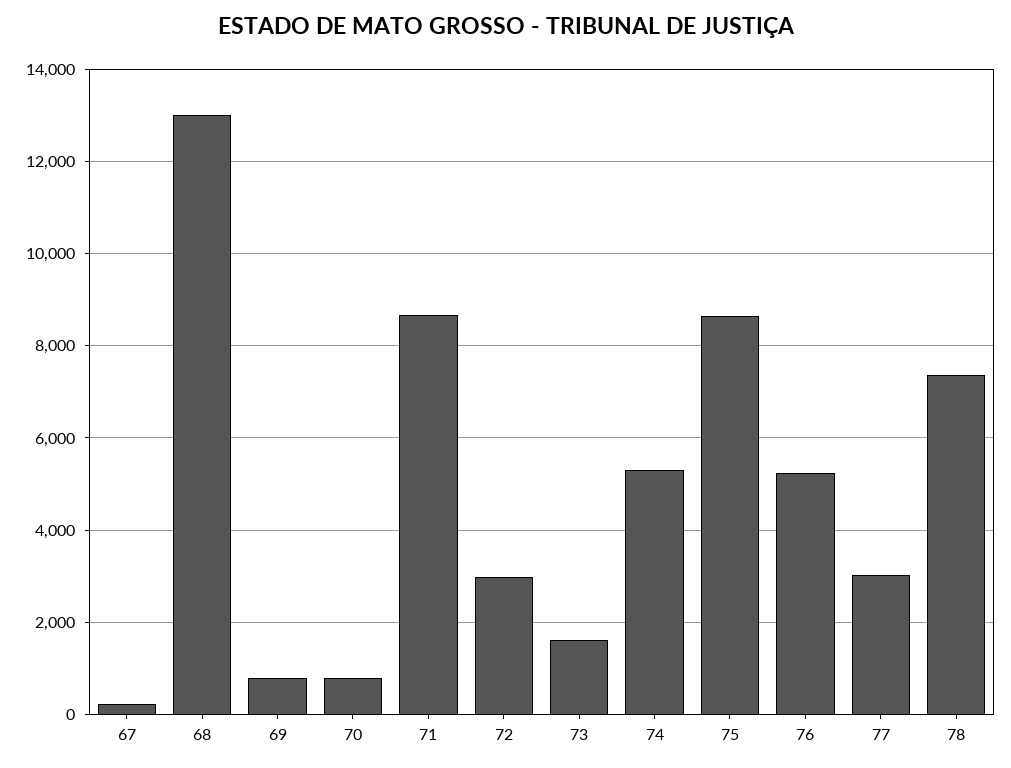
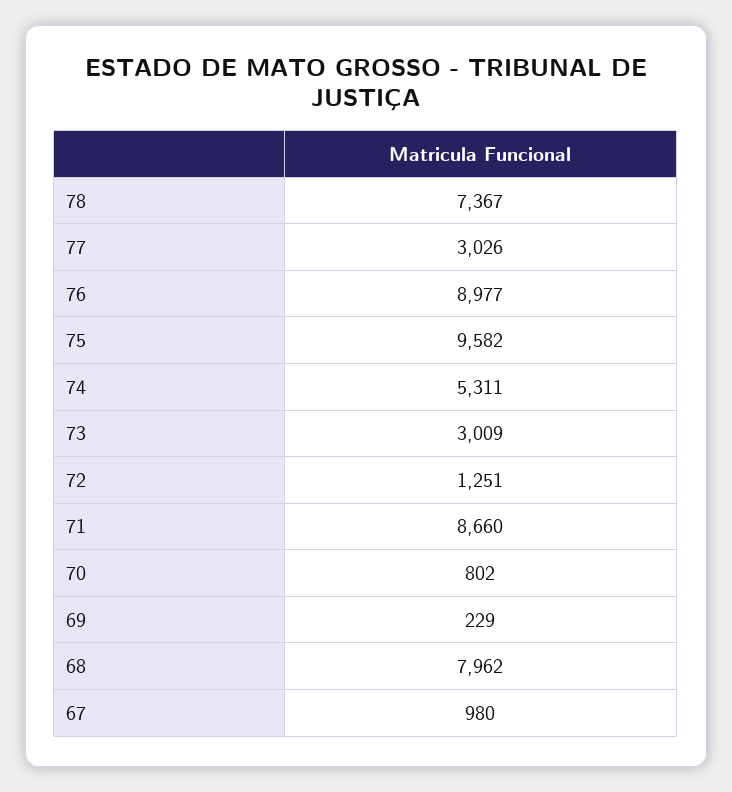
  {
-   "67": 200,
+   "67": 980,
-   "68": 13000,
+   "68": 7962,
-   "69": 800,
+   "69": 229,
    "70": 802,
    "71": 8660,
-   "72": 3000,
+   "72": 1251,
-   "73": 1600,
+   "73": 3009,
    "74": 5311,
-   "75": 8600,
+   "75": 9582,
-   "76": 5200,
+   "76": 8977,
    "77": 3026,
    "78": 7367
  }

